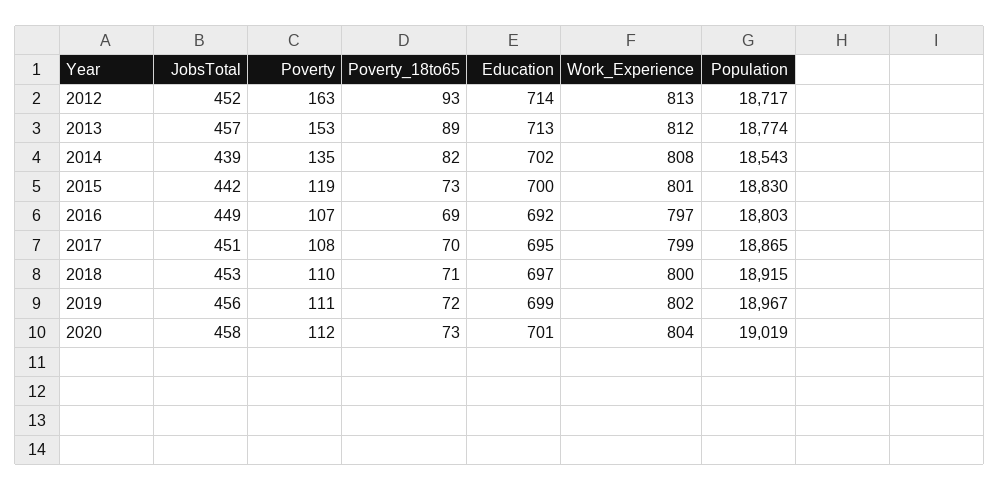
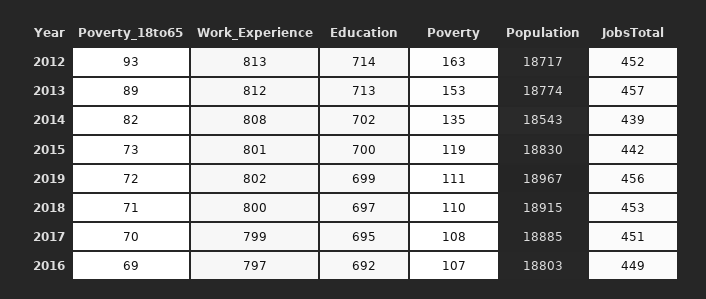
  {
    "JobsTotal": {
      "2012": 452,
      "2013": 457,
      "2014": 439,
      "2015": 442,
      "2016": 449,
      "2017": 451,
      "2018": 453,
-     "2019": 456,
+     "2019": 456
-     "2020": 458
    },
    "Poverty": {
      "2012": 163,
      "2013": 153,
      "2014": 135,
      "2015": 119,
      "2016": 107,
      "2017": 108,
      "2018": 110,
-     "2019": 111,
+     "2019": 111
-     "2020": 112
    },
    "Poverty_18to65": {
      "2012": 93,
      "2013": 89,
      "2014": 82,
      "2015": 73,
      "2016": 69,
      "2017": 70,
      "2018": 71,
-     "2019": 72,
+     "2019": 72
-     "2020": 73
    },
    "Education": {
      "2012": 714,
      "2013": 713,
      "2014": 702,
      "2015": 700,
      "2016": 692,
      "2017": 695,
      "2018": 697,
-     "2019": 699,
+     "2019": 699
-     "2020": 701
    },
    "Work_Experience": {
      "2012": 813,
      "2013": 812,
      "2014": 808,
      "2015": 801,
      "2016": 797,
      "2017": 799,
      "2018": 800,
-     "2019": 802,
+     "2019": 802
-     "2020": 804
    },
    "Population": {
      "2012": 18717,
      "2013": 18774,
      "2014": 18543,
      "2015": 18830,
      "2016": 18803,
-     "2017": 18865,
+     "2017": 18885,
      "2018": 18915,
-     "2019": 18967,
+     "2019": 18967
-     "2020": 19019
    }
  }

